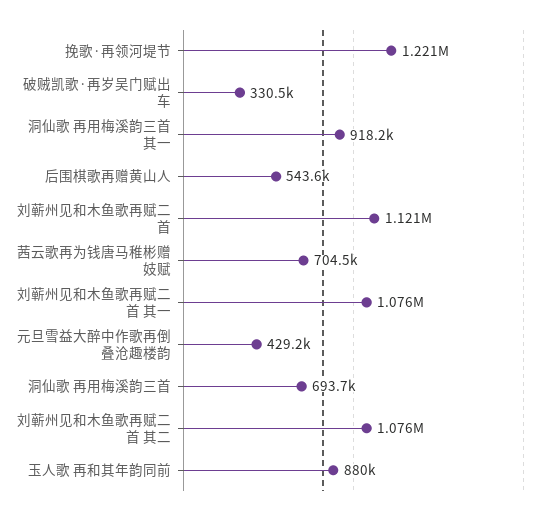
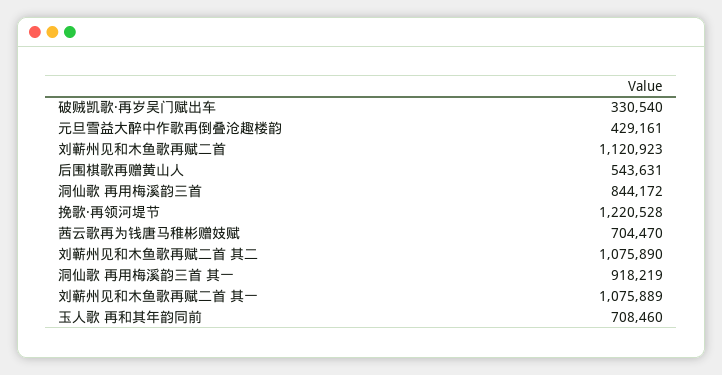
  {
    "挽歌·再领河堤节": 1220528,
    "破贼凯歌·再岁吴门赋出车": 330540,
    "洞仙歌 再用梅溪韵三首 其一": 918219,
    "后围棋歌再赠黄山人": 543631,
    "刘蕲州见和木鱼歌再赋二首": 1120923,
    "茜云歌再为钱唐马稚彬赠妓赋": 704470,
    "刘蕲州见和木鱼歌再赋二首 其一": 1075889,
    "元旦雪益大醉中作歌再倒叠沧趣楼韵": 429161,
-   "洞仙歌 再用梅溪韵三首": 693700,
+   "洞仙歌 再用梅溪韵三首": 844172,
    "刘蕲州见和木鱼歌再赋二首 其二": 1075890,
-   "玉人歌 再和其年韵同前": 880000
+   "玉人歌 再和其年韵同前": 708460
  }

